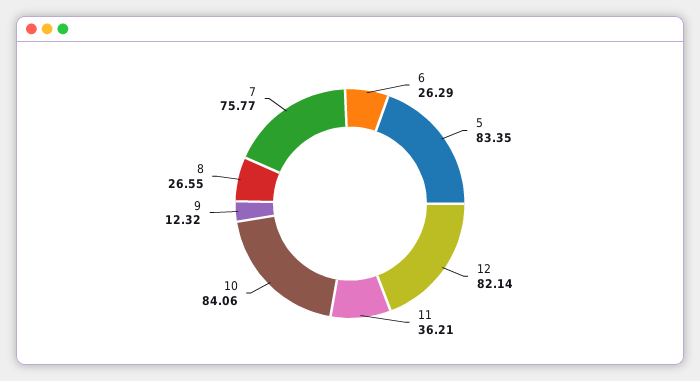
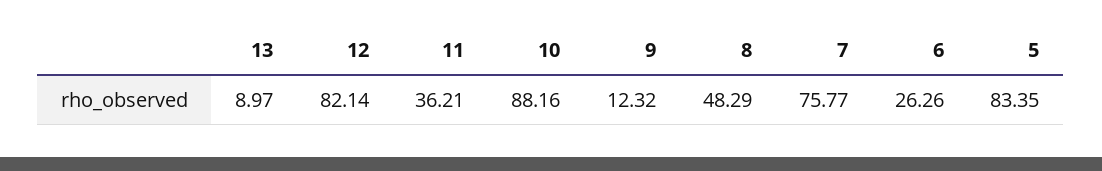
  {
-   "6": 26.29,
+   "6": 26.26,
    "5": 83.35,
    "12": 82.14,
    "11": 36.21,
-   "10": 84.06,
+   "10": 88.16,
    "9": 12.32,
-   "8": 26.55,
+   "8": 48.29,
-   "7": 75.77
+   "7": 75.77,
+   "13": 8.97
  }

